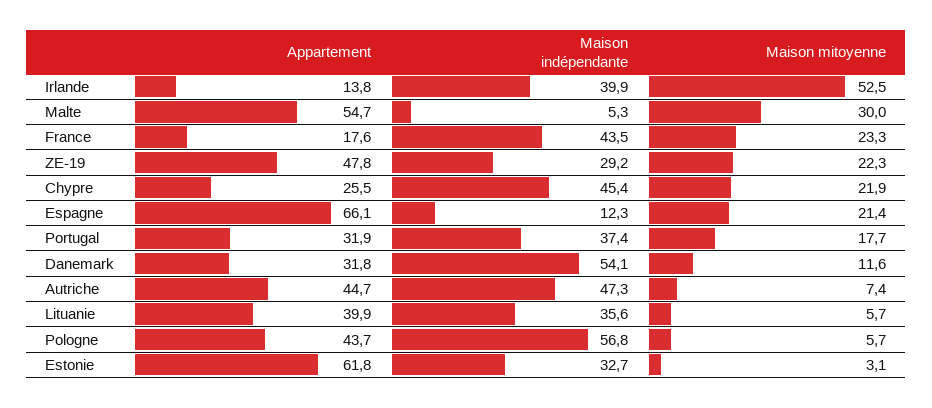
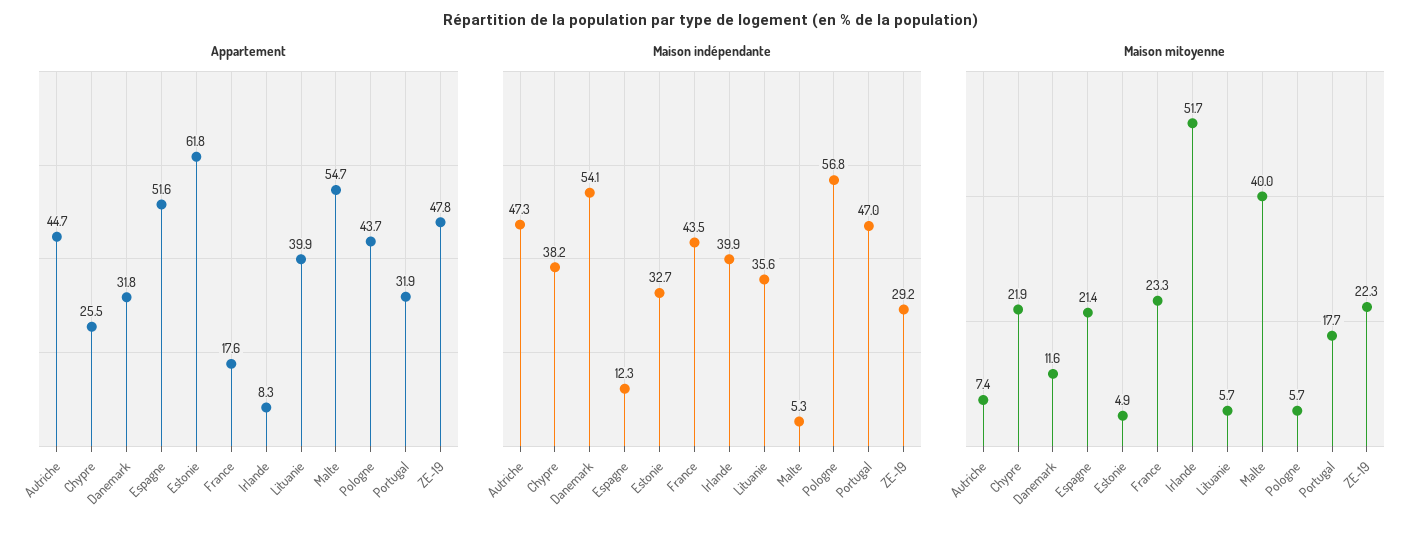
  {
    "Appartement": {
-     "Irlande": 13.8,
+     "Irlande": 8.3,
      "Malte": 54.7,
      "France": 17.6,
      "ZE-19": 47.8,
      "Chypre": 25.5,
-     "Espagne": 66.1,
+     "Espagne": 51.6,
      "Portugal": 31.9,
      "Danemark": 31.8,
      "Autriche": 44.7,
      "Lituanie": 39.9,
      "Pologne": 43.7,
      "Estonie": 61.8
    },
    "Maison indépendante": {
      "Irlande": 39.9,
      "Malte": 5.3,
      "France": 43.5,
      "ZE-19": 29.2,
-     "Chypre": 45.4,
+     "Chypre": 38.2,
      "Espagne": 12.3,
-     "Portugal": 37.4,
+     "Portugal": 47,
      "Danemark": 54.1,
      "Autriche": 47.3,
      "Lituanie": 35.6,
      "Pologne": 56.8,
      "Estonie": 32.7
    },
    "Maison mitoyenne": {
-     "Irlande": 52.5,
+     "Irlande": 51.7,
-     "Malte": 30,
+     "Malte": 40,
      "France": 23.3,
      "ZE-19": 22.3,
      "Chypre": 21.9,
      "Espagne": 21.4,
      "Portugal": 17.7,
      "Danemark": 11.6,
      "Autriche": 7.4,
      "Lituanie": 5.7,
      "Pologne": 5.7,
-     "Estonie": 3.1
+     "Estonie": 4.9
    }
  }

